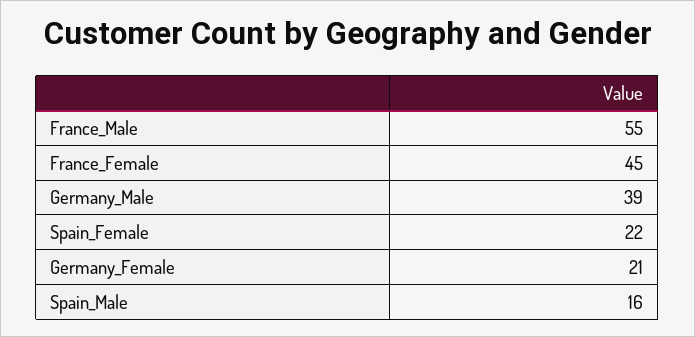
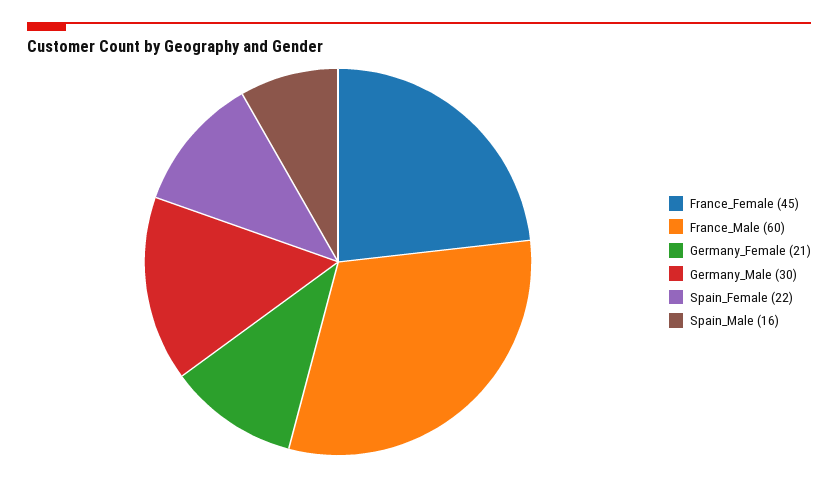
  {
-   "France_Male": 55,
+   "France_Male": 60,
    "France_Female": 45,
-   "Germany_Male": 39,
+   "Germany_Male": 30,
    "Spain_Female": 22,
    "Germany_Female": 21,
    "Spain_Male": 16
  }

